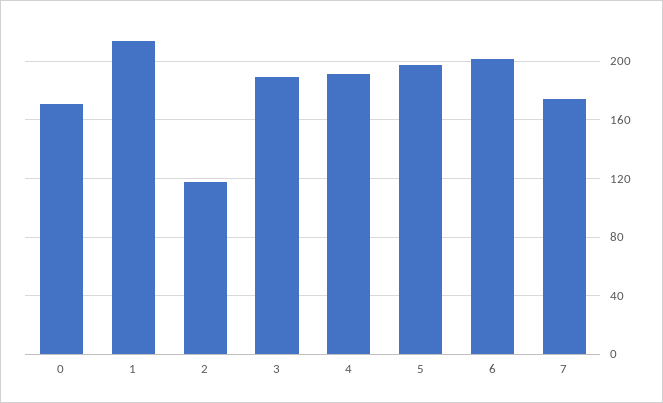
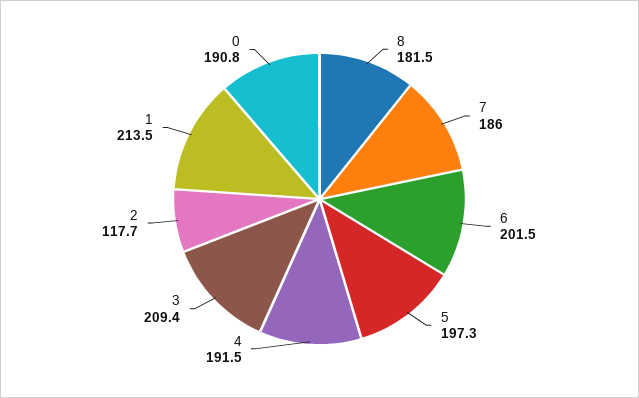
  {
-   "0": 170,
+   "0": 190.8,
    "1": 213.5,
    "2": 117.7,
-   "3": 190,
+   "3": 209.4,
    "4": 191.5,
    "5": 197.3,
    "6": 201.5,
-   "7": 175
+   "7": 186,
+   "8": 181.5
  }

